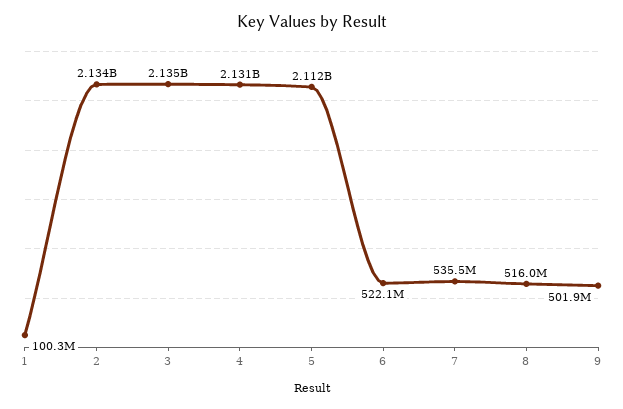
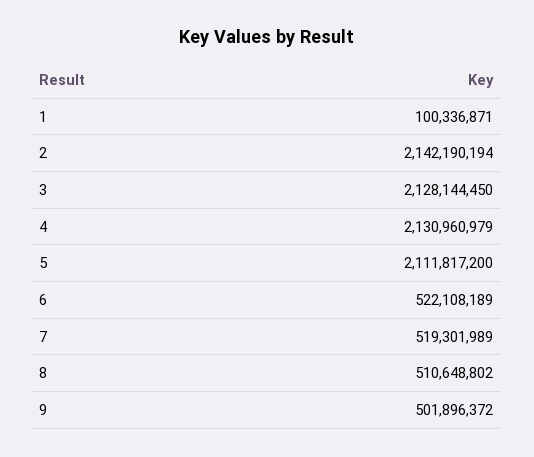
  {
    "1": 100336871,
-   "2": 2134000000,
+   "2": 2142190194,
-   "3": 2135000000,
+   "3": 2128144450,
    "4": 2130960979,
    "5": 2111817200,
    "6": 522108189,
-   "7": 535500000,
+   "7": 519301989,
-   "8": 516000000,
+   "8": 510648802,
    "9": 501896372
  }

